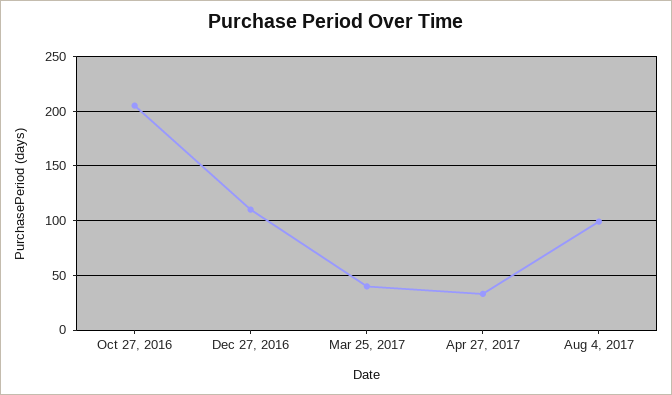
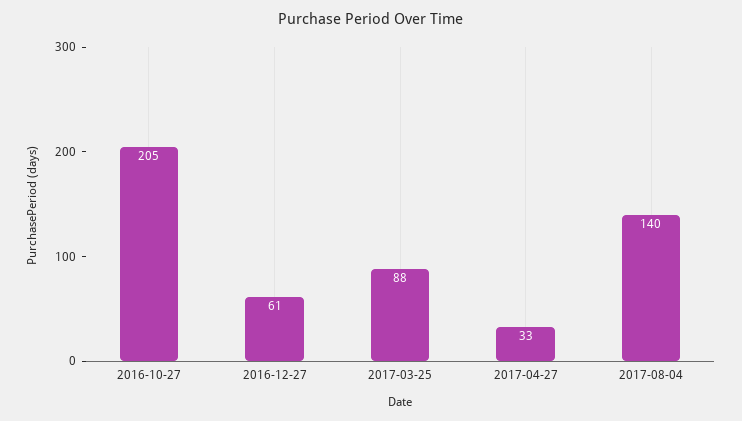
  {
    "Oct 27, 2016": 205,
-   "Dec 27, 2016": 110,
+   "Dec 27, 2016": 61,
-   "Mar 25, 2017": 40,
+   "Mar 25, 2017": 88,
    "Apr 27, 2017": 33,
-   "Aug 4, 2017": 100
+   "Aug 4, 2017": 140
  }

